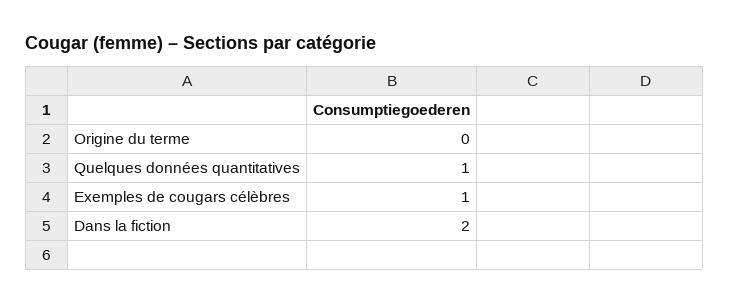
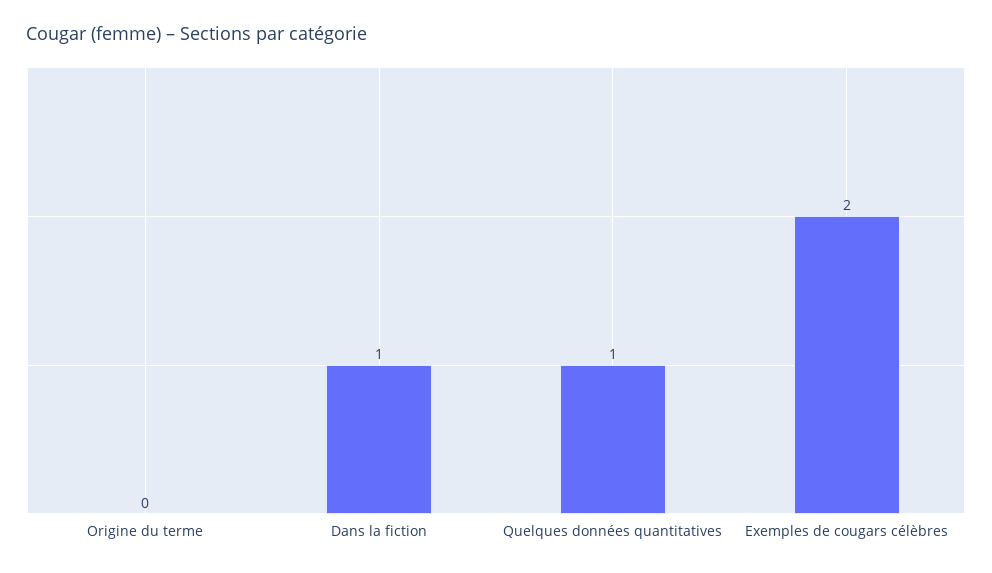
  {
    "Origine du terme": 0,
    "Quelques données quantitatives": 1,
-   "Exemples de cougars célèbres": 1,
+   "Exemples de cougars célèbres": 2,
-   "Dans la fiction": 2
+   "Dans la fiction": 1
  }

